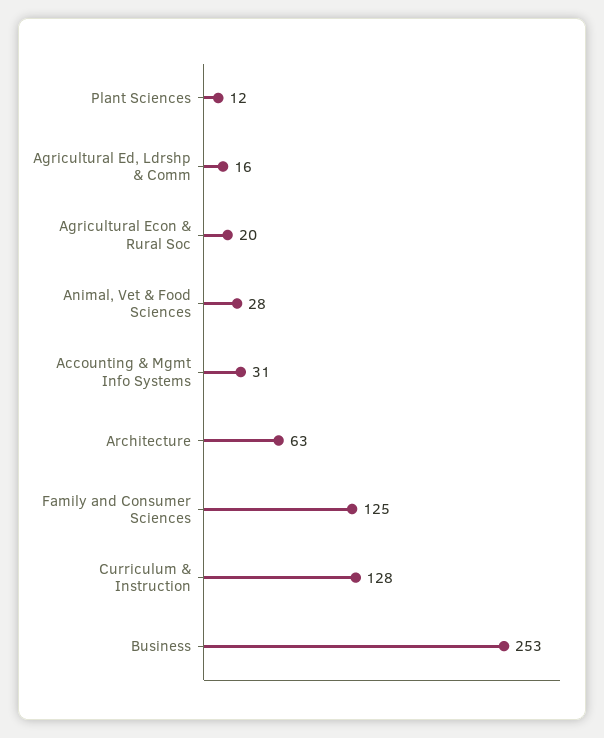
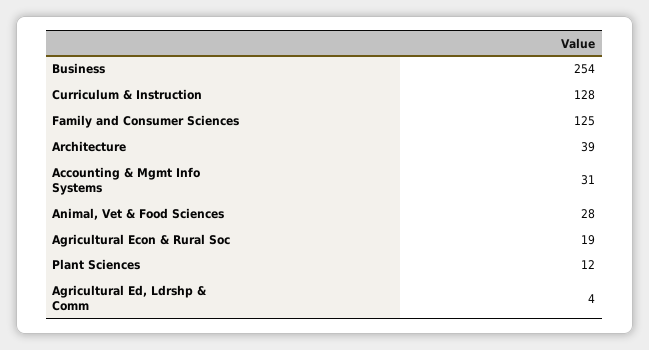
  {
    "Plant Sciences": 12,
-   "Agricultural Ed, Ldrshp & Comm": 16,
+   "Agricultural Ed, Ldrshp & Comm": 4,
-   "Agricultural Econ & Rural Soc": 20,
+   "Agricultural Econ & Rural Soc": 19,
    "Animal, Vet & Food Sciences": 28,
    "Accounting & Mgmt Info Systems": 31,
-   "Architecture": 63,
+   "Architecture": 39,
    "Family and Consumer Sciences": 125,
    "Curriculum & Instruction": 128,
-   "Business": 253
+   "Business": 254
  }

